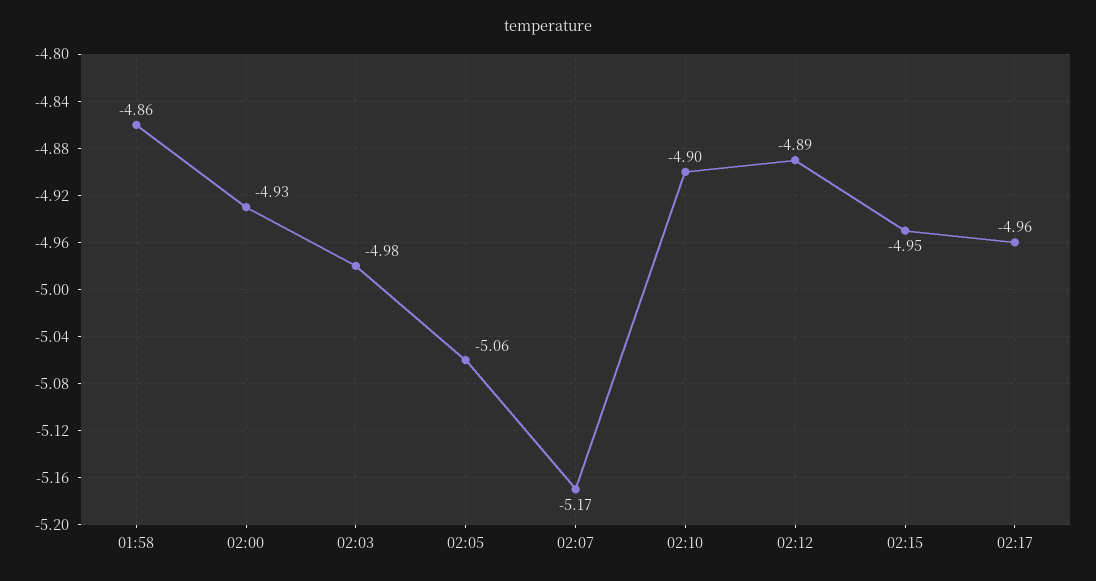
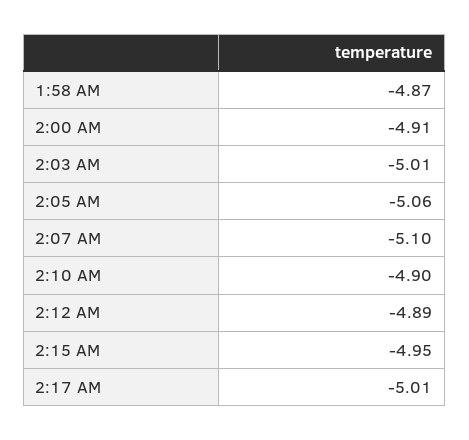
  {
-   "01:58": -4.86,
+   "01:58": -4.87,
-   "02:00": -4.93,
+   "02:00": -4.91,
-   "02:03": -4.98,
+   "02:03": -5.01,
    "02:05": -5.06,
-   "02:07": -5.17,
+   "02:07": -5.1,
    "02:10": -4.9,
    "02:12": -4.89,
    "02:15": -4.95,
-   "02:17": -4.96
+   "02:17": -5.01
  }

